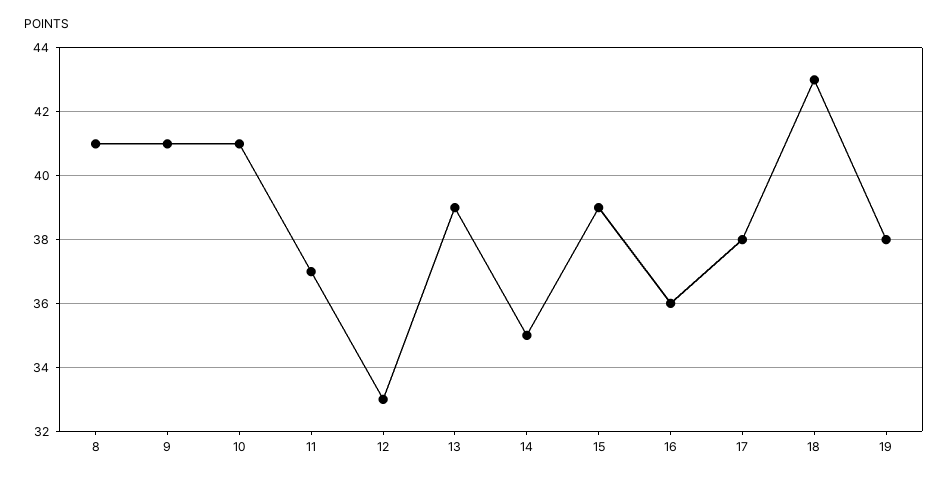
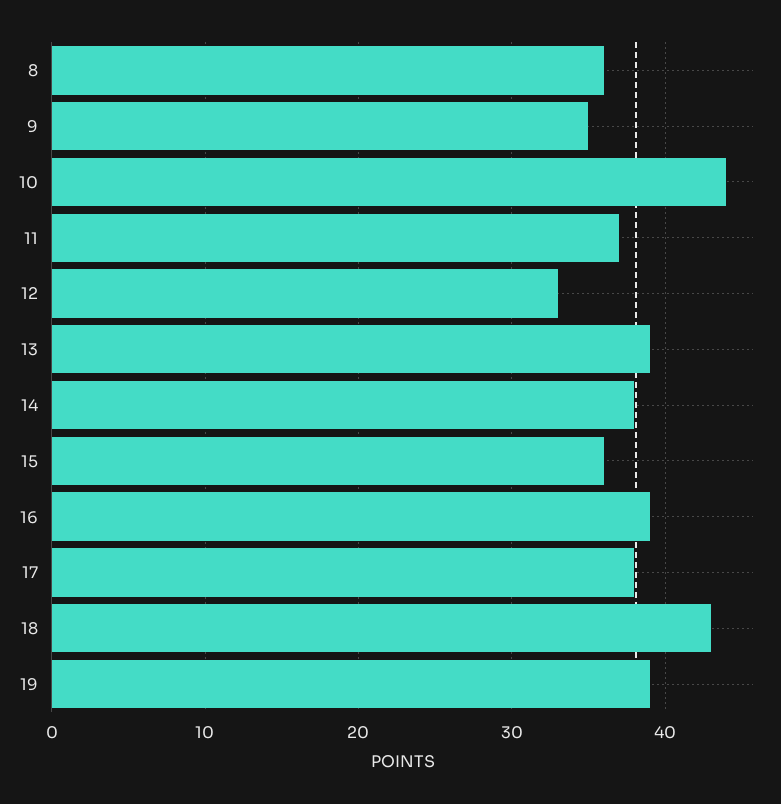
  {
-   "8": 41,
+   "8": 36,
-   "9": 41,
+   "9": 35,
-   "10": 41,
+   "10": 44,
    "11": 37,
    "12": 33,
    "13": 39,
-   "14": 35,
+   "14": 38,
-   "15": 39,
+   "15": 36,
-   "16": 36,
+   "16": 39,
    "17": 38,
    "18": 43,
-   "19": 38
+   "19": 39
  }

